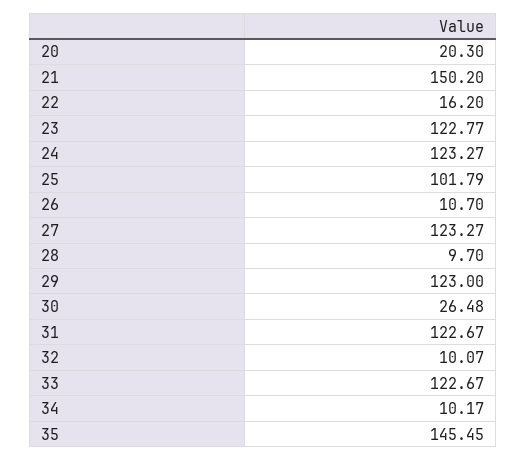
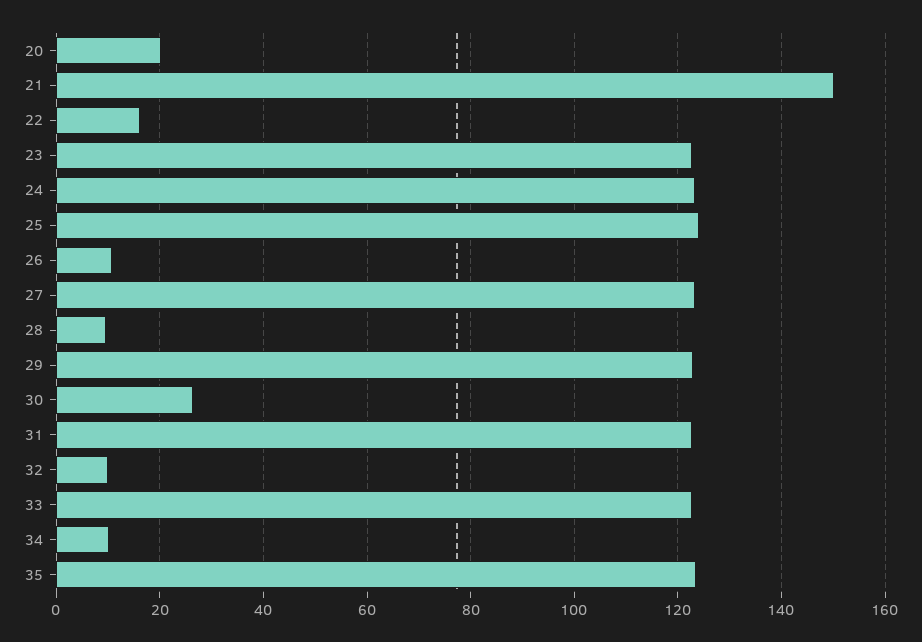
  {
    "20": 20.3,
    "21": 150.2,
    "22": 16.2,
    "23": 122.77,
    "24": 123.27,
-   "25": 101.79,
+   "25": 124,
    "26": 10.7,
    "27": 123.27,
    "28": 9.7,
    "29": 123,
    "30": 26.48,
    "31": 122.67,
    "32": 10.07,
    "33": 122.67,
    "34": 10.17,
-   "35": 145.45
+   "35": 124
  }

